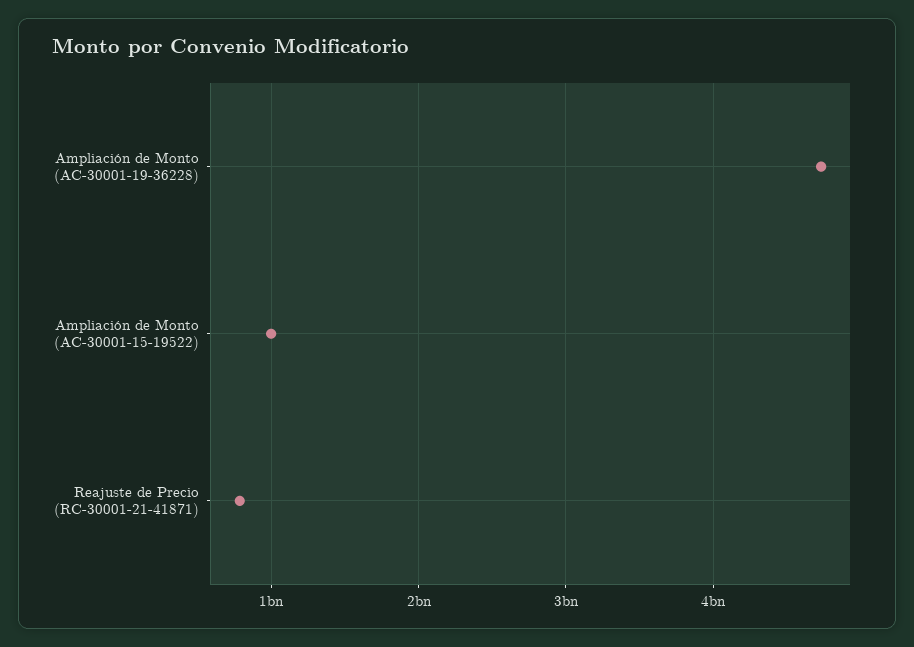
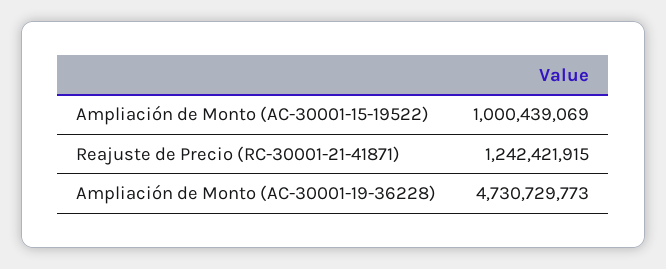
  {
    "Ampliación de Monto (AC-30001-19-36228)": 4730729773,
    "Ampliación de Monto (AC-30001-15-19522)": 1000439069,
-   "Reajuste de Precio (RC-30001-21-41871)": 800000000
+   "Reajuste de Precio (RC-30001-21-41871)": 1242421915
  }

